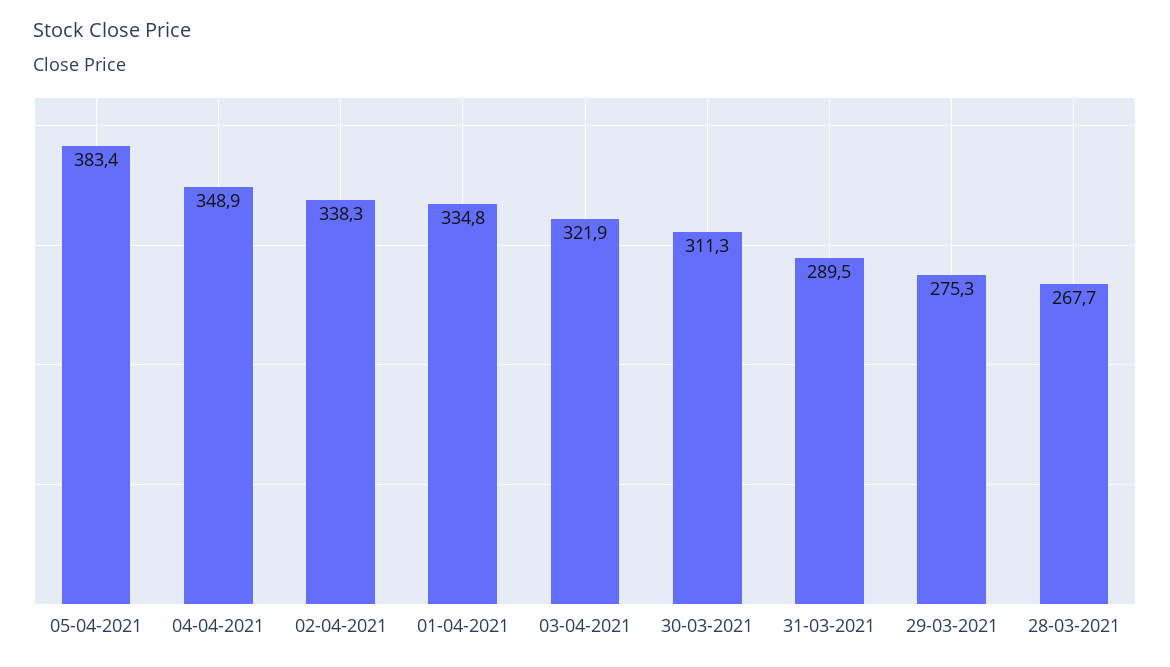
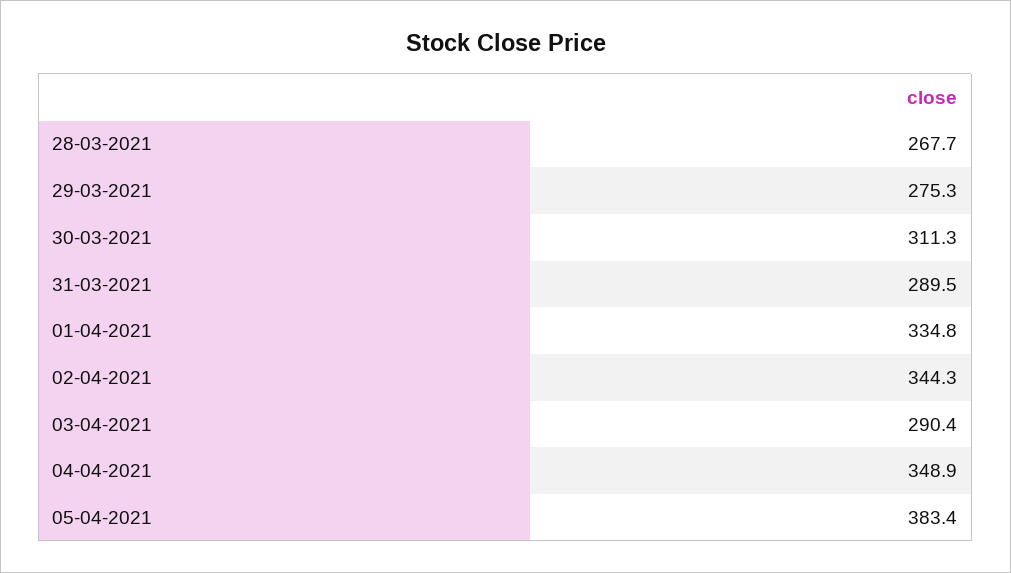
  {
    "05-04-2021": 383.4,
    "04-04-2021": 348.9,
-   "02-04-2021": 338.3,
+   "02-04-2021": 344.3,
    "01-04-2021": 334.8,
-   "03-04-2021": 321.9,
+   "03-04-2021": 290.4,
    "30-03-2021": 311.3,
    "31-03-2021": 289.5,
    "29-03-2021": 275.3,
    "28-03-2021": 267.7
  }

